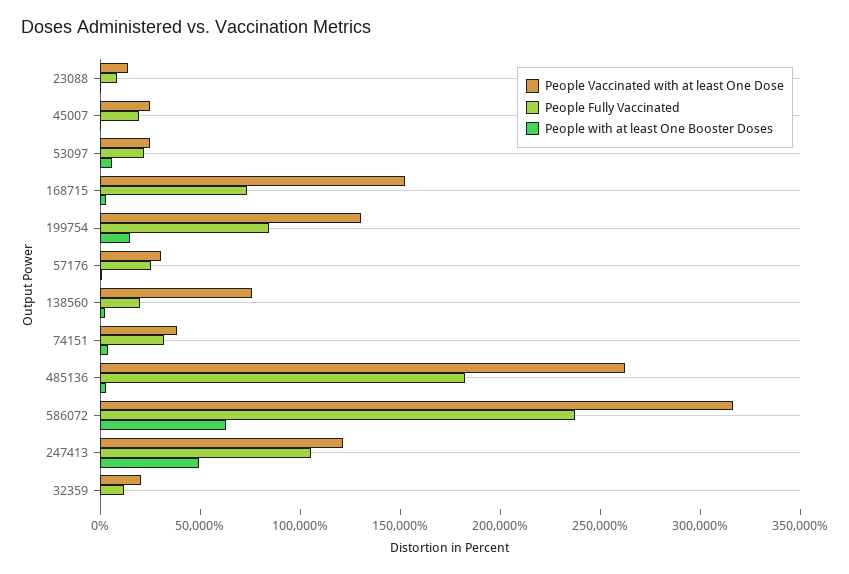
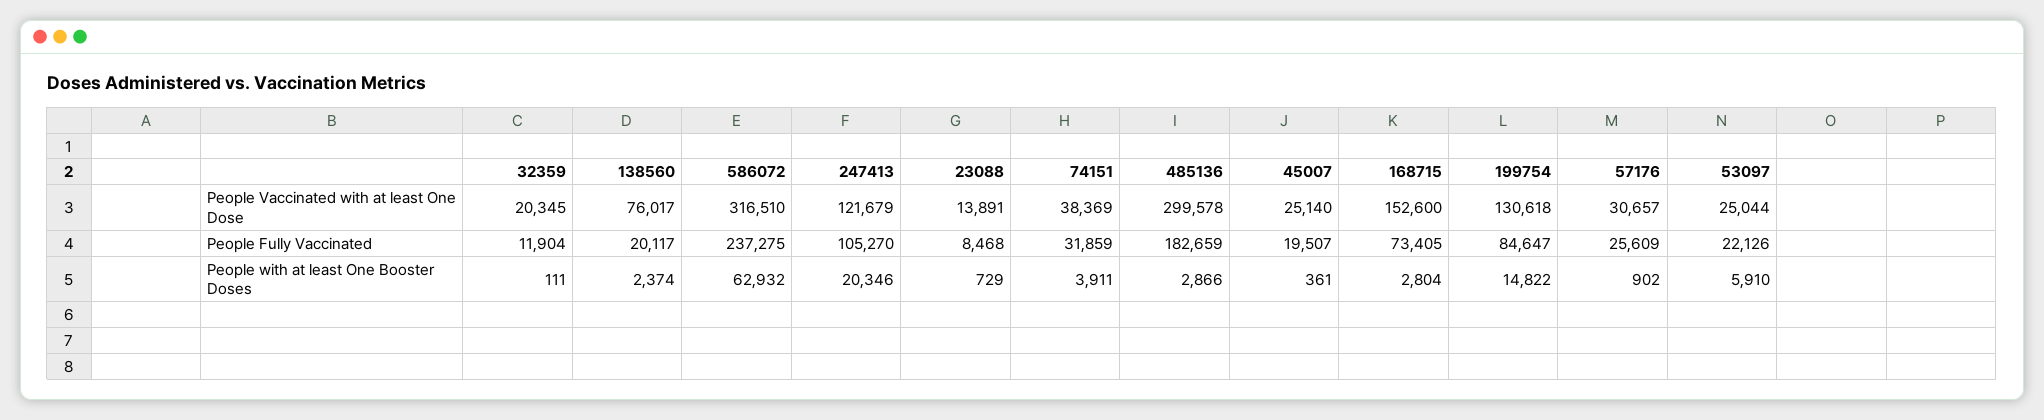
  {
    "People Vaccinated with at least One Dose": {
      "23088": 13891,
      "45007": 25140,
      "53097": 25044,
      "168715": 152600,
      "199754": 130618,
      "57176": 30657,
      "138560": 76017,
      "74151": 38369,
-     "485136": 260000,
+     "485136": 299578,
      "586072": 316510,
      "247413": 121679,
      "32359": 20345
    },
    "People Fully Vaccinated": {
      "23088": 8468,
      "45007": 19507,
      "53097": 22126,
      "168715": 73405,
      "199754": 84647,
      "57176": 25609,
      "138560": 20117,
      "74151": 31859,
      "485136": 182659,
      "586072": 237275,
      "247413": 105270,
      "32359": 11904
    },
    "People with at least One Booster Doses": {
      "23088": 729,
      "45007": 361,
      "53097": 5910,
      "168715": 2804,
      "199754": 14822,
      "57176": 902,
      "138560": 2374,
      "74151": 3911,
      "485136": 2866,
      "586072": 62932,
-     "247413": 50000,
+     "247413": 20346,
      "32359": 111
    }
  }

